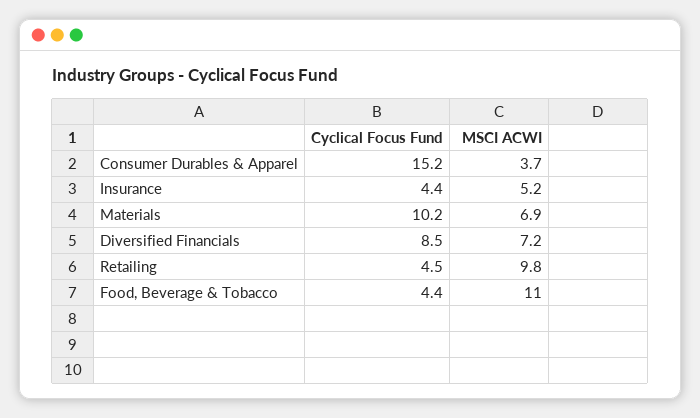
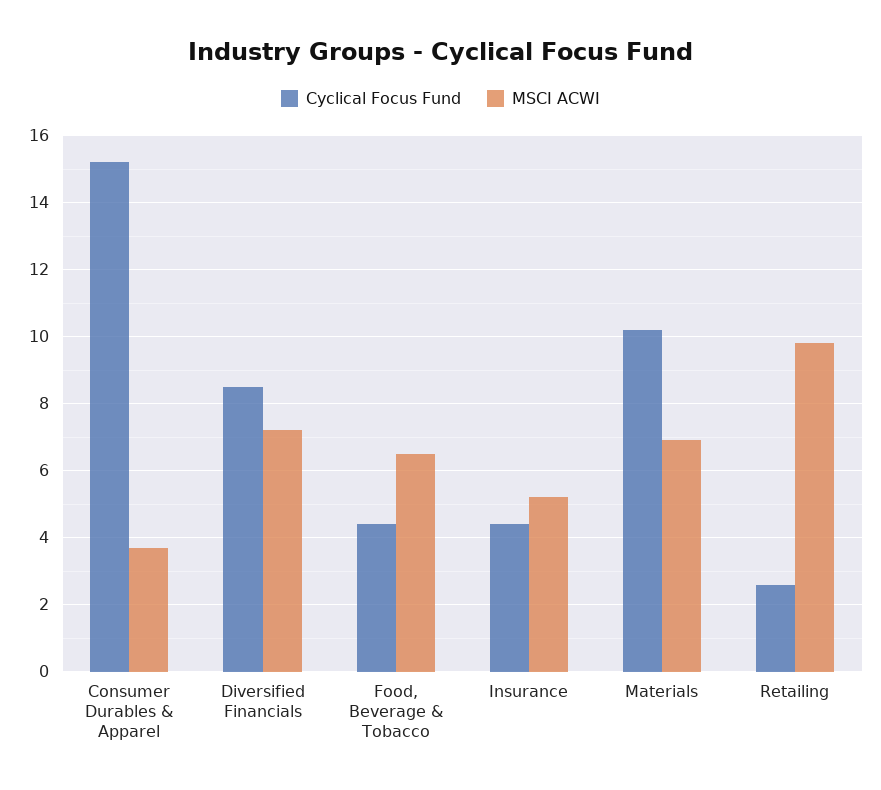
  {
    "Cyclical Focus Fund": {
      "Consumer Durables & Apparel": 15.2,
      "Insurance": 4.4,
      "Materials": 10.2,
      "Diversified Financials": 8.5,
-     "Retailing": 4.5,
+     "Retailing": 2.5,
      "Food, Beverage & Tobacco": 4.4
    },
    "MSCI ACWI": {
      "Consumer Durables & Apparel": 3.7,
      "Insurance": 5.2,
      "Materials": 6.9,
      "Diversified Financials": 7.2,
      "Retailing": 9.8,
-     "Food, Beverage & Tobacco": 11
+     "Food, Beverage & Tobacco": 6.5
    }
  }

